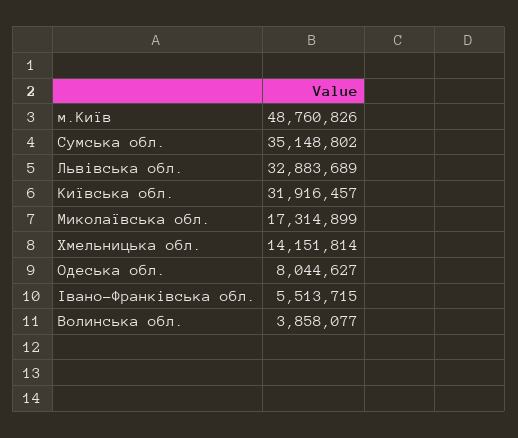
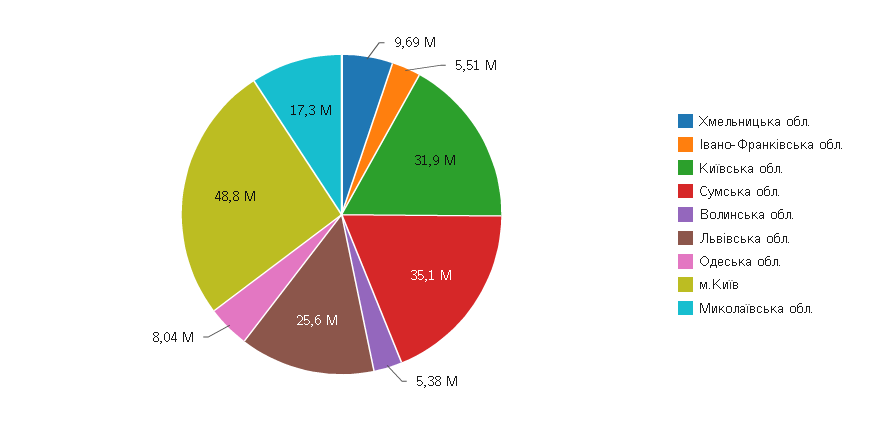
  {
    "м.Київ": 48760826,
    "Сумська обл.": 35148802,
-   "Львівська обл.": 32883689,
+   "Львівська обл.": 25600000,
    "Київська обл.": 31916457,
    "Миколаївська обл.": 17314899,
-   "Хмельницька обл.": 14151814,
+   "Хмельницька обл.": 9690000,
    "Одеська обл.": 8044627,
    "Івано-Франківська обл.": 5513715,
-   "Волинська обл.": 3858077
+   "Волинська обл.": 5380000
  }

